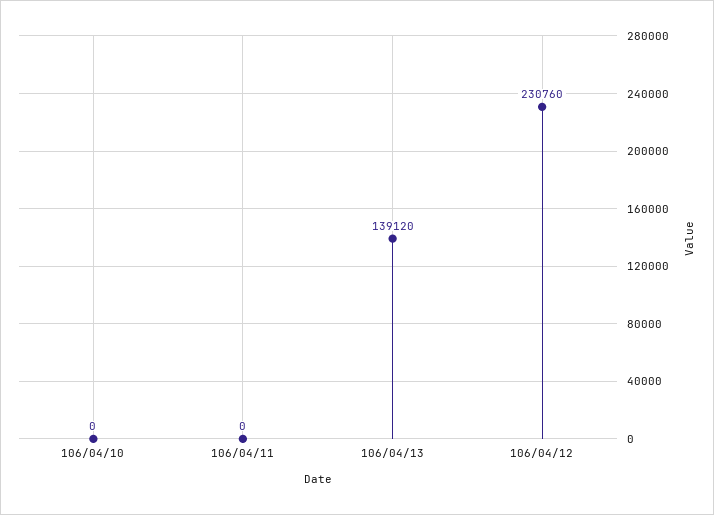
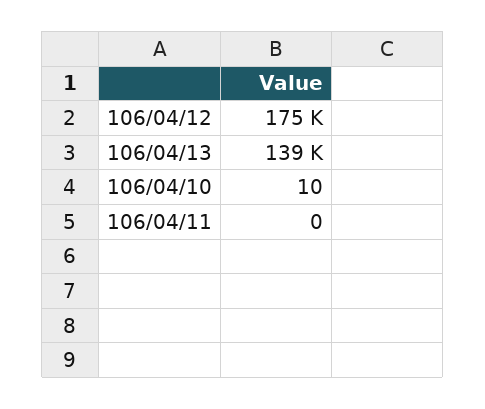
  {
-   "106/04/10": 0,
+   "106/04/10": 10,
    "106/04/11": 0,
    "106/04/13": 139120,
-   "106/04/12": 230760
+   "106/04/12": 175000
  }

